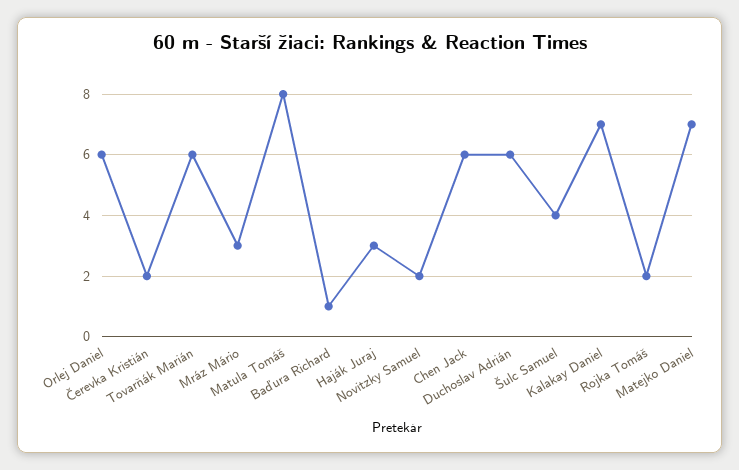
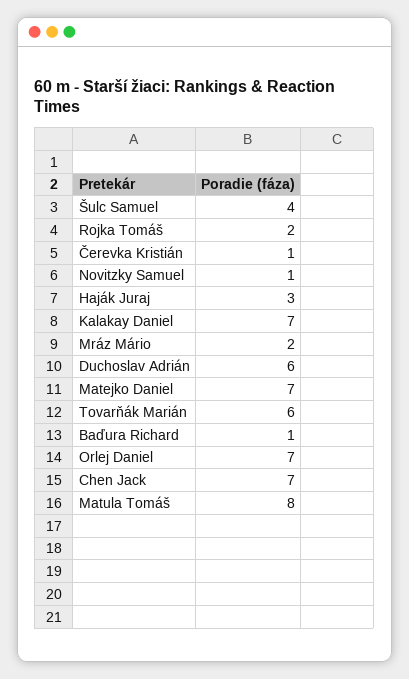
  {
-   "Orlej Daniel": 6,
+   "Orlej Daniel": 7,
-   "Čerevka Kristián": 2,
+   "Čerevka Kristián": 1,
    "Tovarňák Marián": 6,
-   "Mráz Mário": 3,
+   "Mráz Mário": 2,
    "Matula Tomáš": 8,
    "Baďura Richard": 1,
    "Haják Juraj": 3,
-   "Novitzky Samuel": 2,
+   "Novitzky Samuel": 1,
-   "Chen Jack": 6,
+   "Chen Jack": 7,
    "Duchoslav Adrián": 6,
    "Šulc Samuel": 4,
    "Kalakay Daniel": 7,
    "Rojka Tomáš": 2,
    "Matejko Daniel": 7
  }

